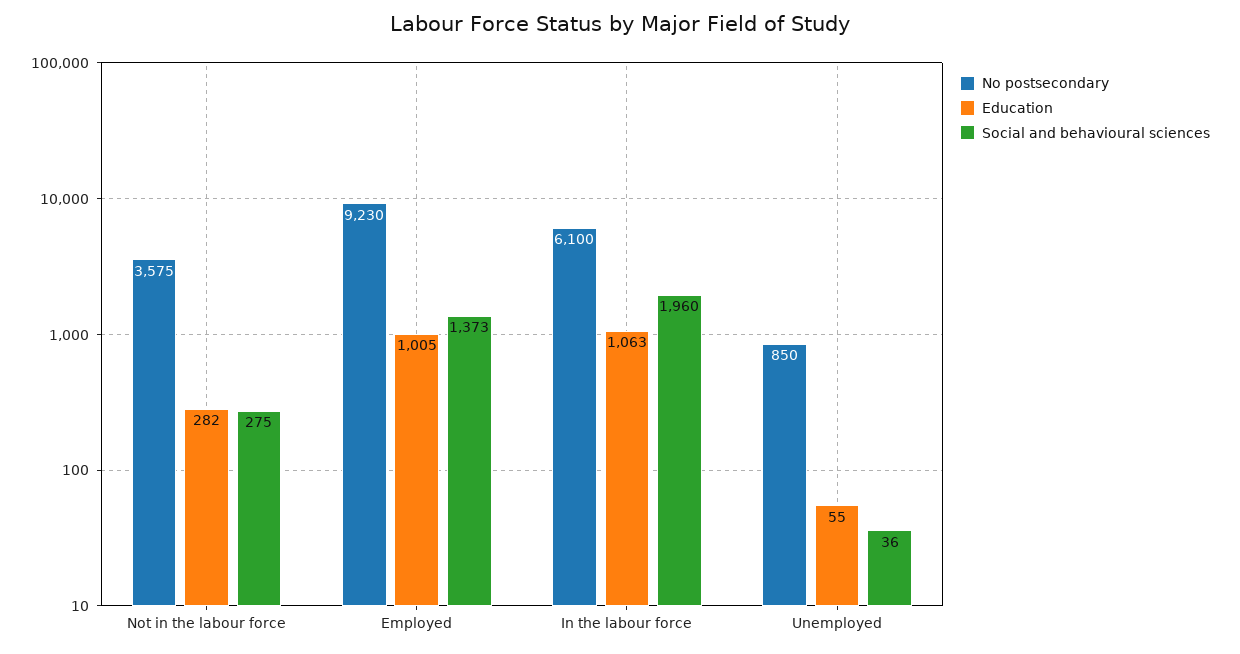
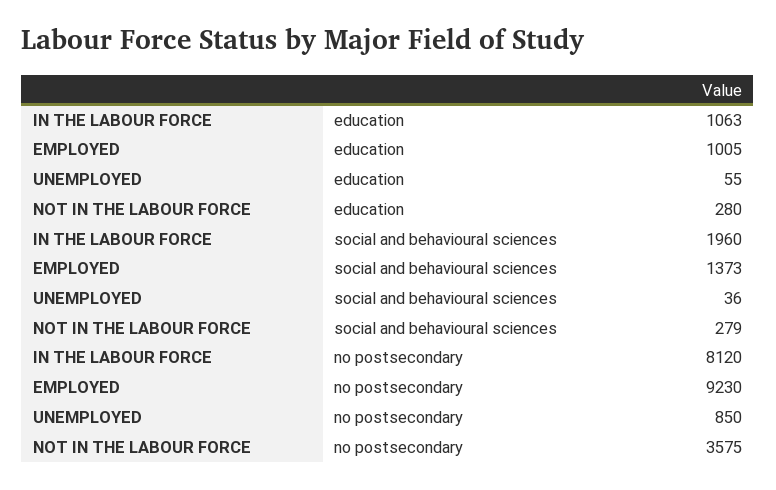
  {
    "No postsecondary": {
      "Not in the labour force": 3575,
      "Employed": 9230,
-     "In the labour force": 6100,
+     "In the labour force": 8120,
      "Unemployed": 850
    },
    "Education": {
-     "Not in the labour force": 282,
+     "Not in the labour force": 280,
      "Employed": 1005,
      "In the labour force": 1063,
      "Unemployed": 55
    },
    "Social and behavioural sciences": {
-     "Not in the labour force": 275,
+     "Not in the labour force": 279,
      "Employed": 1373,
      "In the labour force": 1960,
      "Unemployed": 36
    }
  }

